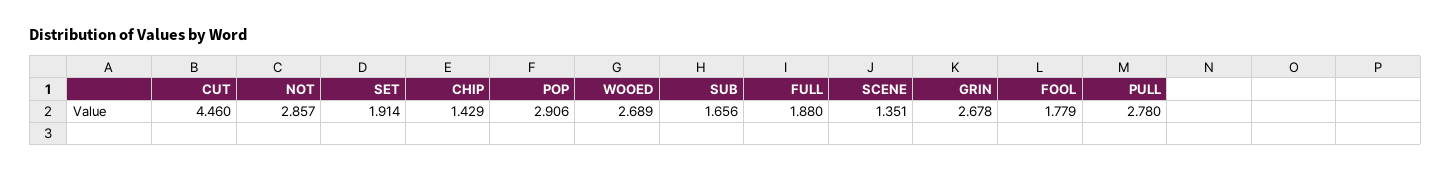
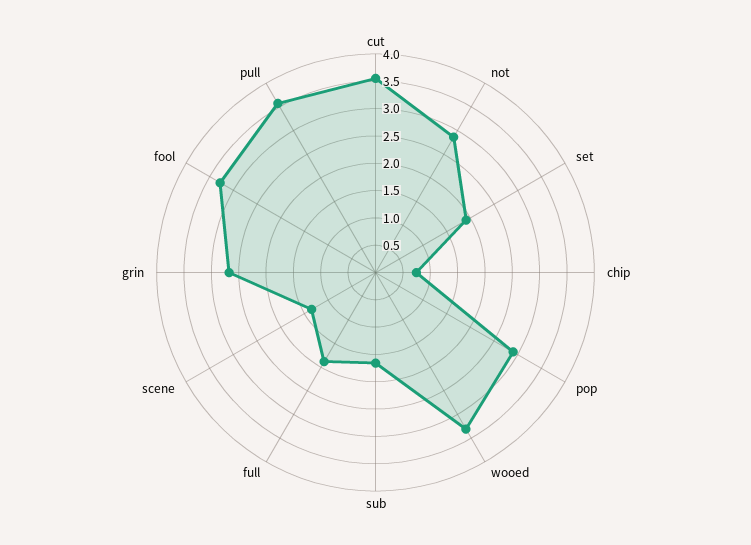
  {
-   "CUT": 4.46,
+   "CUT": 3.5,
    "NOT": 2.857,
    "SET": 1.914,
-   "CHIP": 1.429,
+   "CHIP": 0.75,
    "POP": 2.906,
-   "WOOED": 2.689,
+   "WOOED": 3.25,
    "SUB": 1.656,
    "FULL": 1.88,
    "SCENE": 1.351,
    "GRIN": 2.678,
-   "FOOL": 1.779,
+   "FOOL": 3.25,
-   "PULL": 2.78
+   "PULL": 3.5
  }

